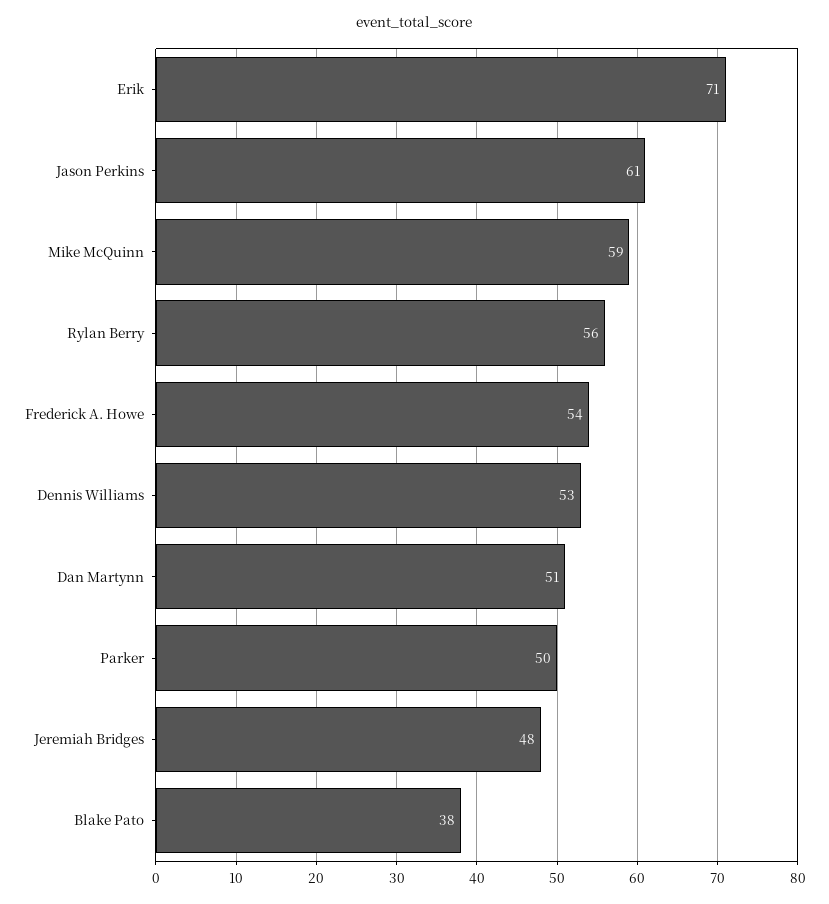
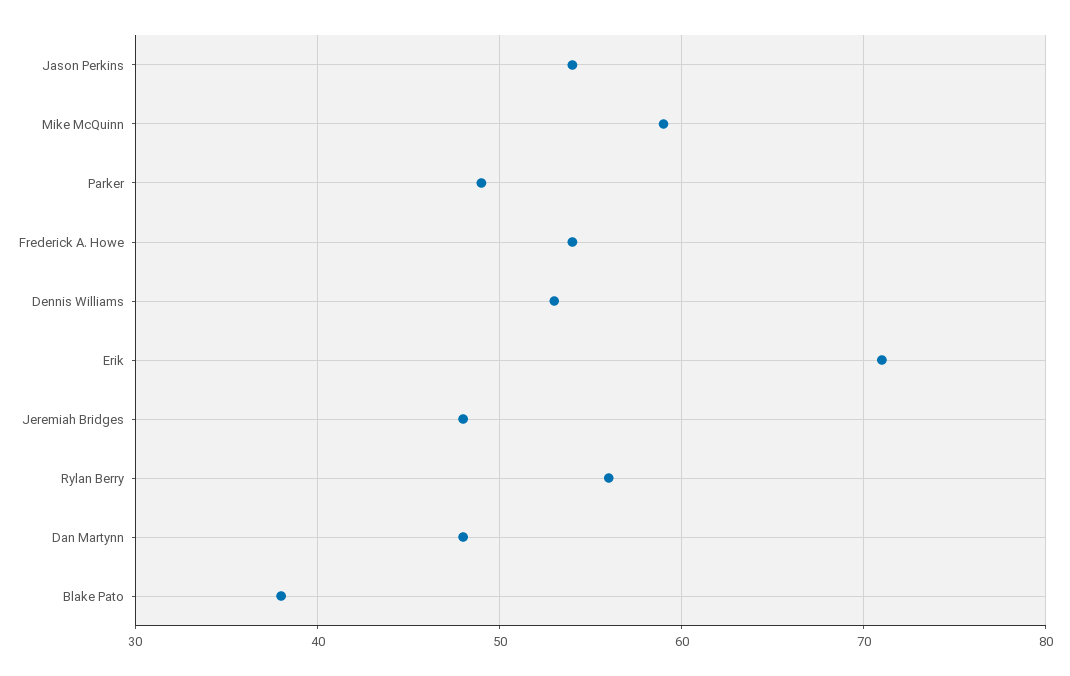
  {
    "Erik": 71,
-   "Jason Perkins": 61,
+   "Jason Perkins": 54,
    "Mike McQuinn": 59,
    "Rylan Berry": 56,
    "Frederick A. Howe": 54,
    "Dennis Williams": 53,
-   "Dan Martynn": 51,
+   "Dan Martynn": 48,
-   "Parker": 50,
+   "Parker": 49,
    "Jeremiah Bridges": 48,
    "Blake Pato": 38
  }

